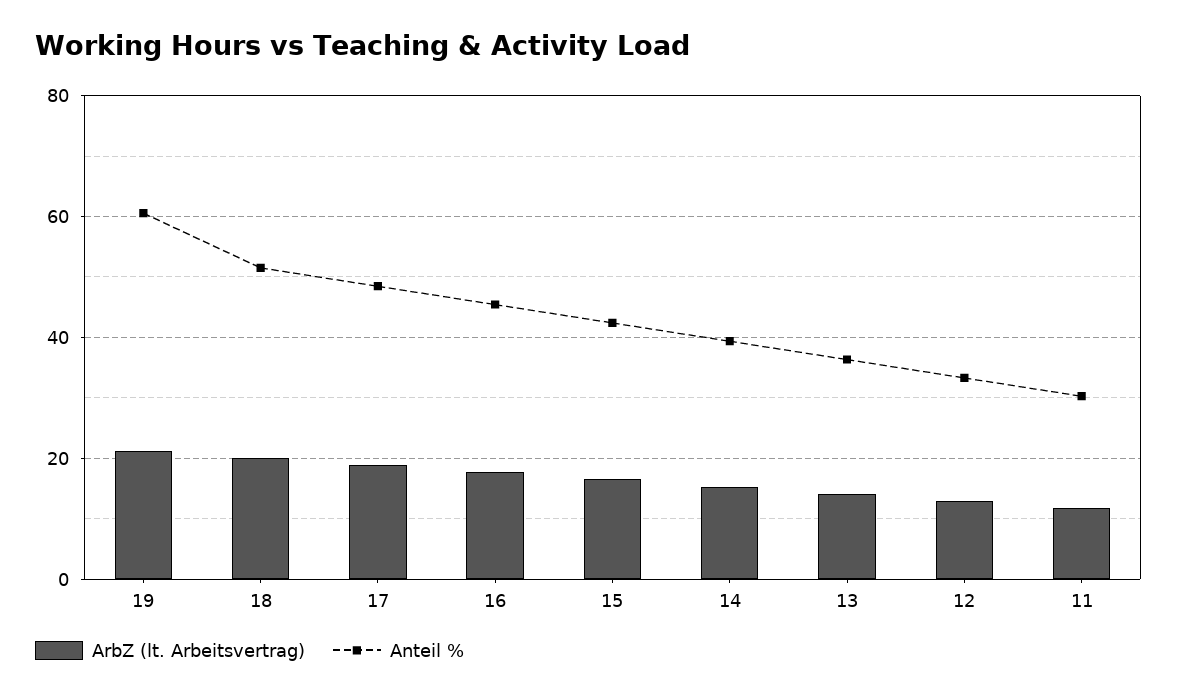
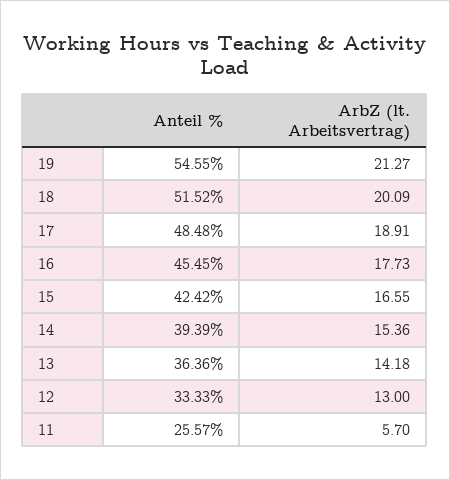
  {
    "ArbZ (lt. Arbeitsvertrag)": {
      "19": 21.27,
      "18": 20.09,
      "17": 18.91,
      "16": 17.73,
      "15": 16.55,
      "14": 15.36,
      "13": 14.18,
      "12": 13,
-     "11": 12
+     "11": 5.7
    },
    "Anteil %": {
-     "19": 60,
+     "19": 54.55,
      "18": 51.52,
      "17": 48.48,
      "16": 45.45,
      "15": 42.42,
      "14": 39.39,
      "13": 36.36,
      "12": 33.33,
-     "11": 30
+     "11": 25.57
    }
  }

